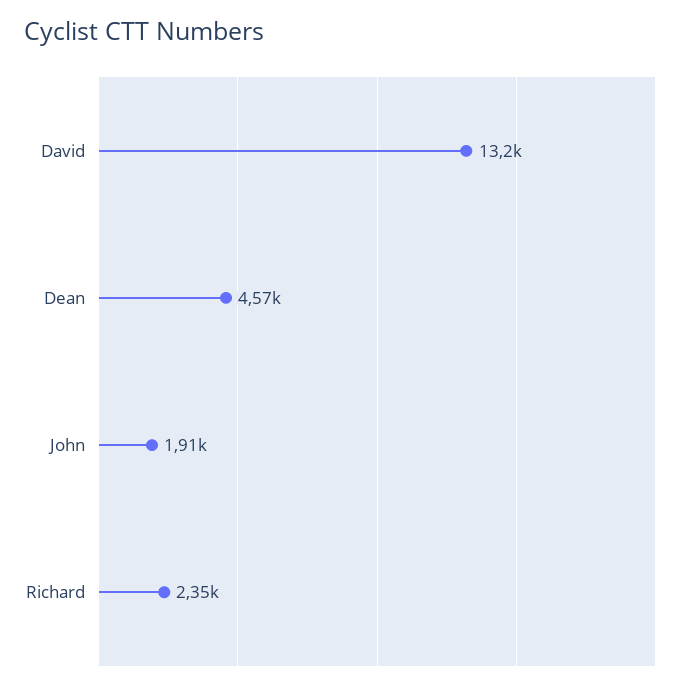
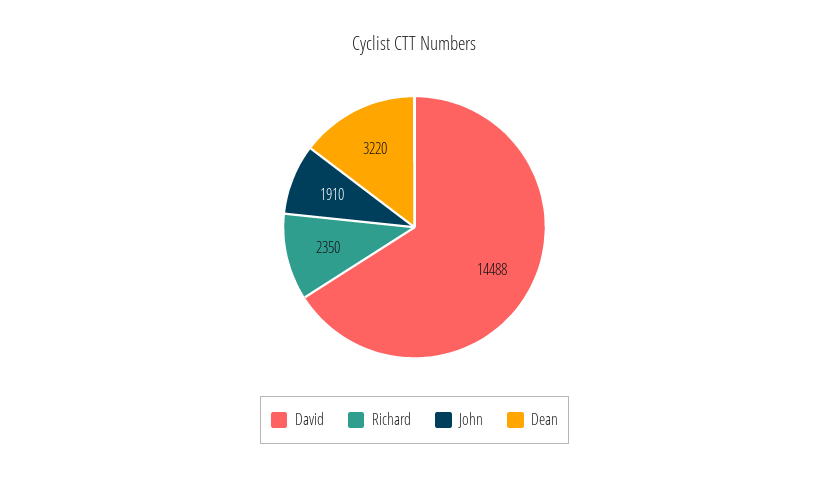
  {
-   "David": 13200,
+   "David": 14488,
-   "Dean": 4570,
+   "Dean": 3220,
    "John": 1910,
    "Richard": 2350
  }

